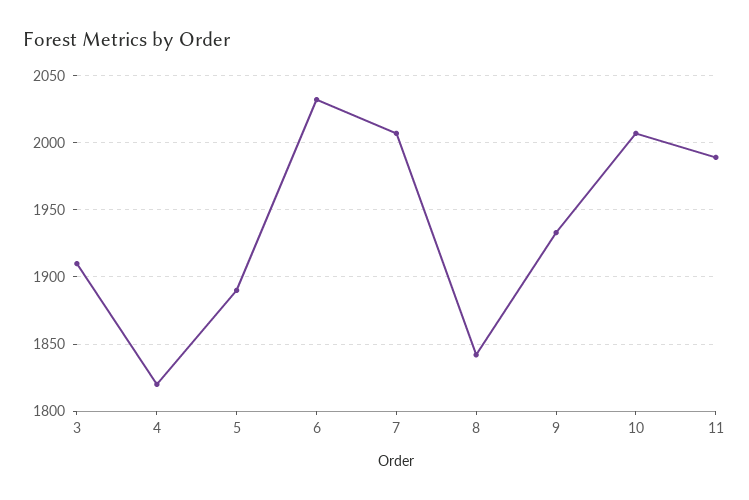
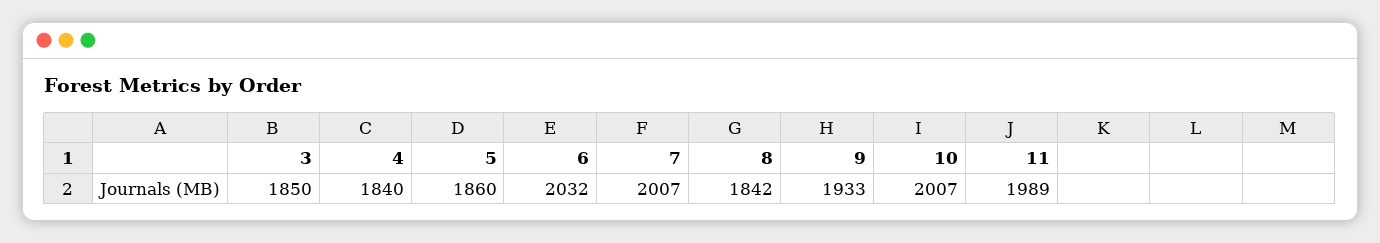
  {
-   "3": 1910,
+   "3": 1850,
-   "4": 1820,
+   "4": 1840,
-   "5": 1890,
+   "5": 1860,
    "6": 2032,
    "7": 2007,
    "8": 1842,
    "9": 1933,
    "10": 2007,
    "11": 1989
  }

